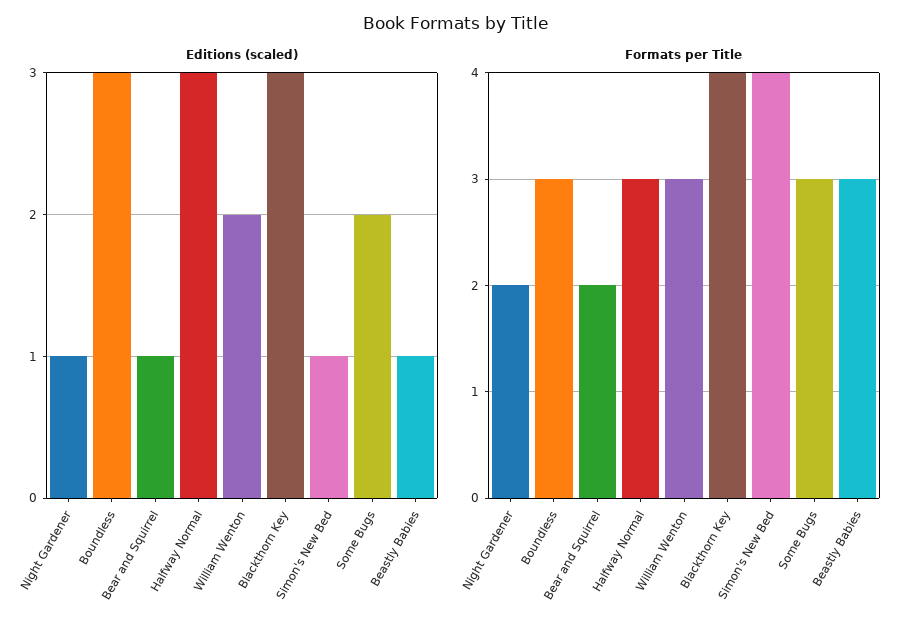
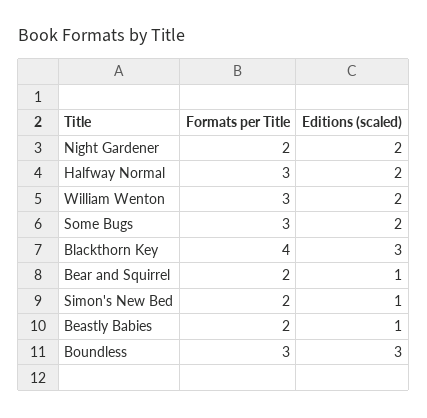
  {
    "Editions (scaled)": {
-     "Night Gardener": 1,
+     "Night Gardener": 2,
      "Boundless": 3,
      "Bear and Squirrel": 1,
-     "Halfway Normal": 3,
+     "Halfway Normal": 2,
      "William Wenton": 2,
      "Blackthorn Key": 3,
      "Simon's New Bed": 1,
      "Some Bugs": 2,
      "Beastly Babies": 1
    },
    "Formats per Title": {
      "Night Gardener": 2,
      "Boundless": 3,
      "Bear and Squirrel": 2,
      "Halfway Normal": 3,
      "William Wenton": 3,
      "Blackthorn Key": 4,
-     "Simon's New Bed": 4,
+     "Simon's New Bed": 2,
      "Some Bugs": 3,
-     "Beastly Babies": 3
+     "Beastly Babies": 2
    }
  }

